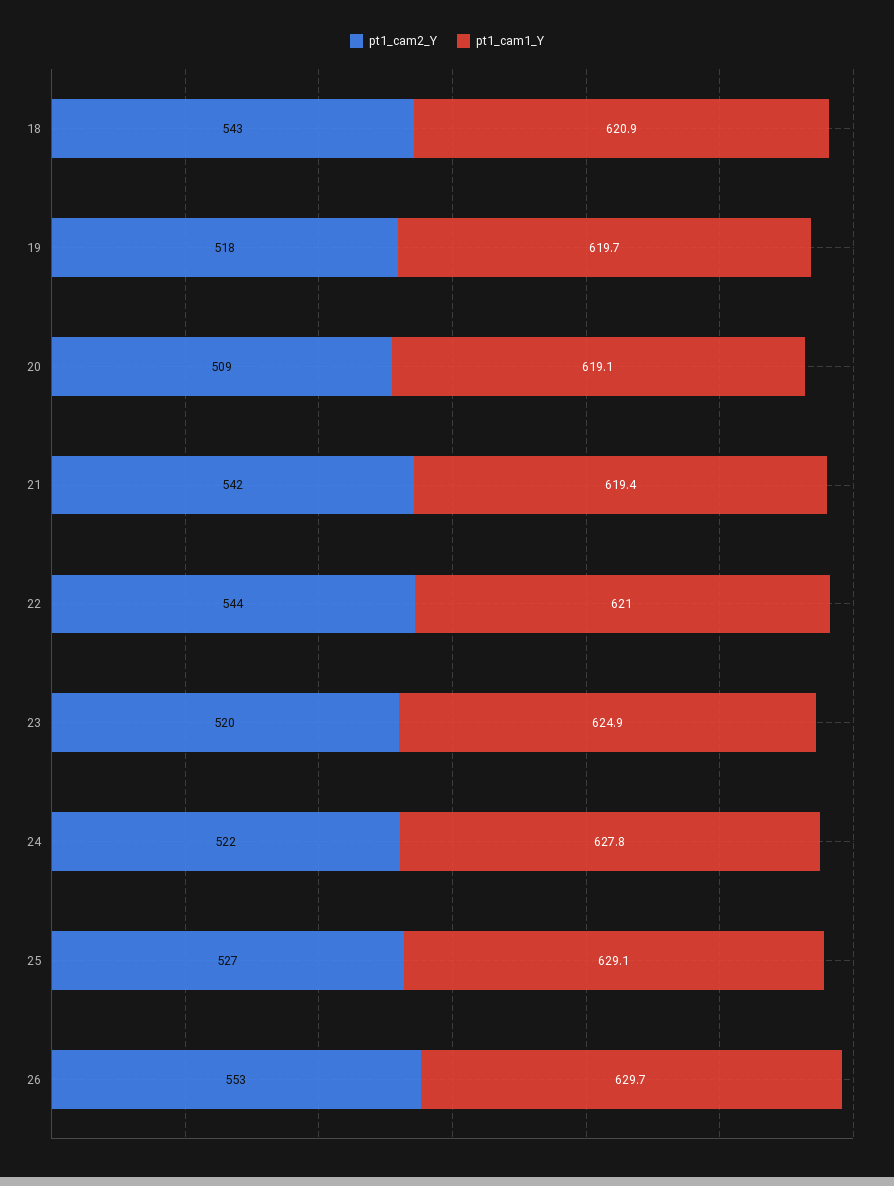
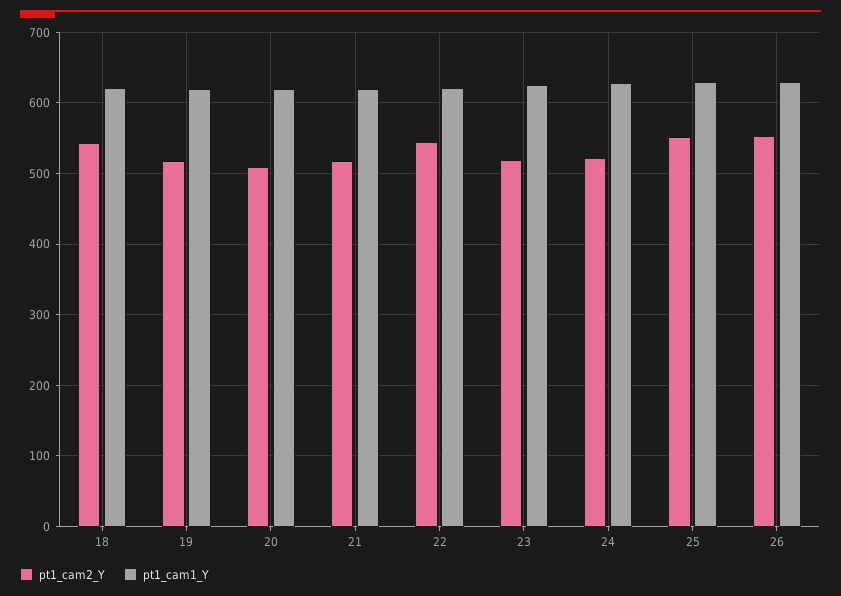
  {
    "pt1_cam2_Y": {
      "18": 543,
      "19": 518,
      "20": 509,
-     "21": 542,
+     "21": 520,
      "22": 544,
      "23": 520,
      "24": 522,
-     "25": 527,
+     "25": 550,
      "26": 553
    },
    "pt1_cam1_Y": {
      "18": 620.9,
      "19": 619.7,
      "20": 619.1,
      "21": 619.4,
      "22": 621,
      "23": 624.9,
      "24": 627.8,
      "25": 629.1,
      "26": 629.7
    }
  }

